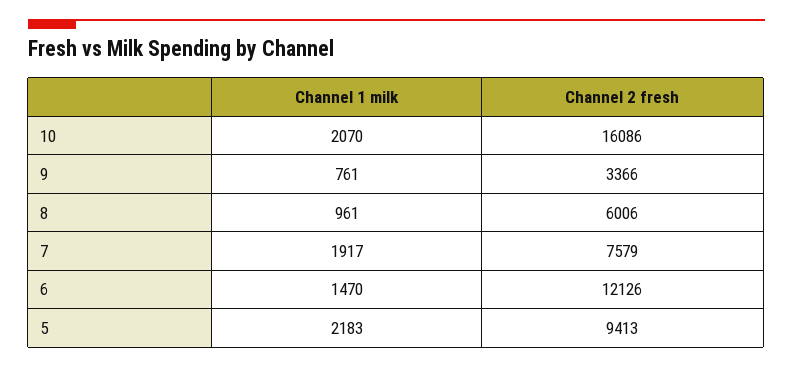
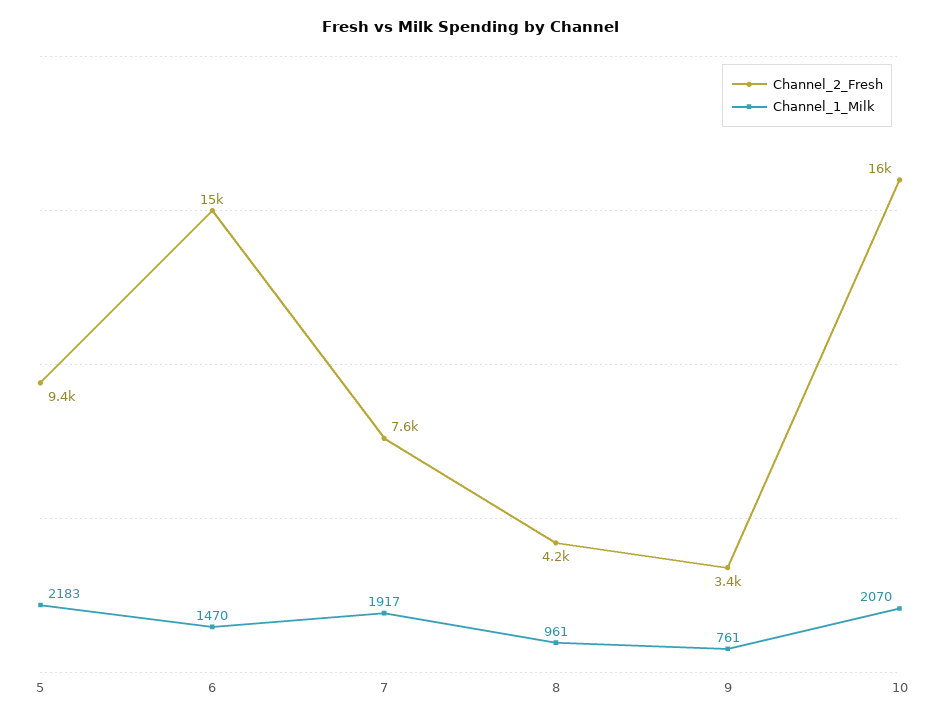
  {
    "Channel 1 milk": {
      "10": 2070,
      "9": 761,
      "8": 961,
      "7": 1917,
      "6": 1470,
      "5": 2183
    },
    "Channel 2 fresh": {
      "10": 16086,
      "9": 3366,
-     "8": 6006,
+     "8": 4200,
      "7": 7579,
-     "6": 12126,
+     "6": 15000,
      "5": 9413
    }
  }

